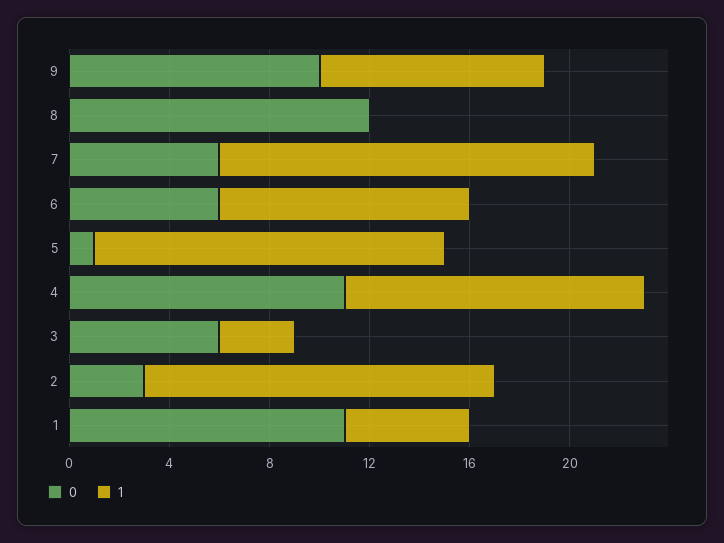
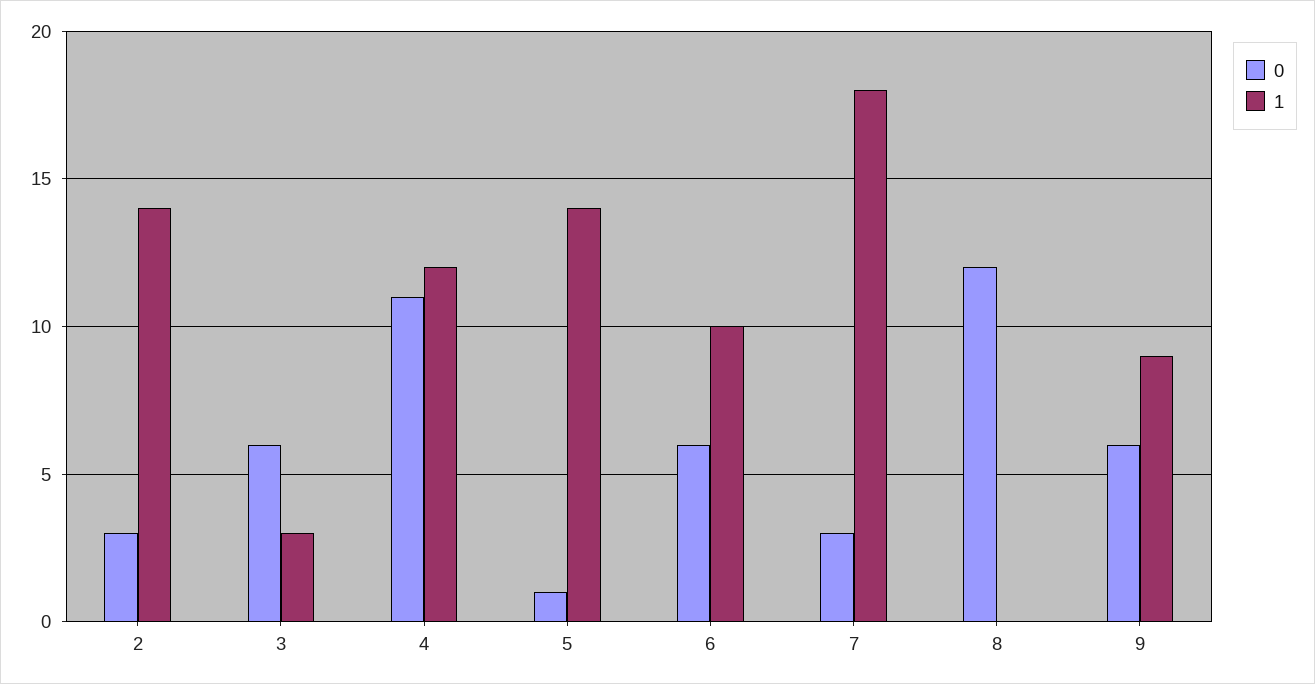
  {
    "0": {
-     "9": 10,
+     "9": 6,
      "8": 12,
-     "7": 6,
+     "7": 3,
      "6": 6,
      "5": 1,
      "4": 11,
      "3": 6,
-     "2": 3,
+     "2": 3
-     "1": 11
    },
    "1": {
      "9": 9,
      "8": 0,
-     "7": 15,
+     "7": 18,
      "6": 10,
      "5": 14,
      "4": 12,
      "3": 3,
-     "2": 14,
+     "2": 14
-     "1": 5
    }
  }

